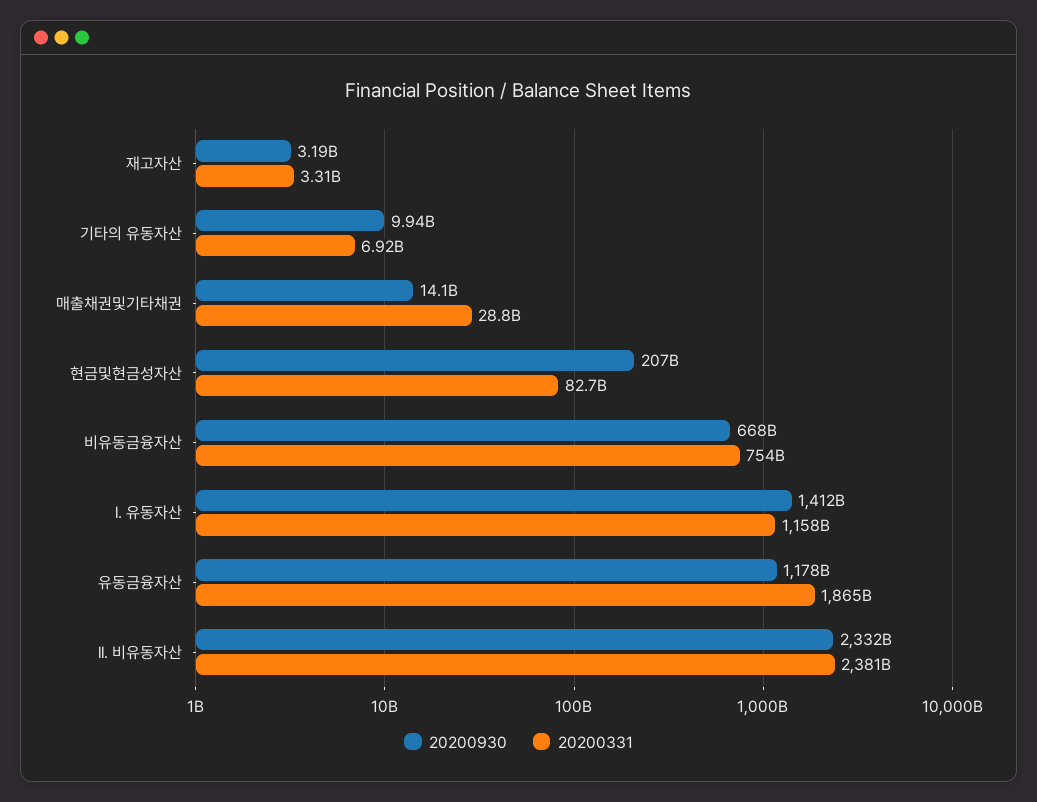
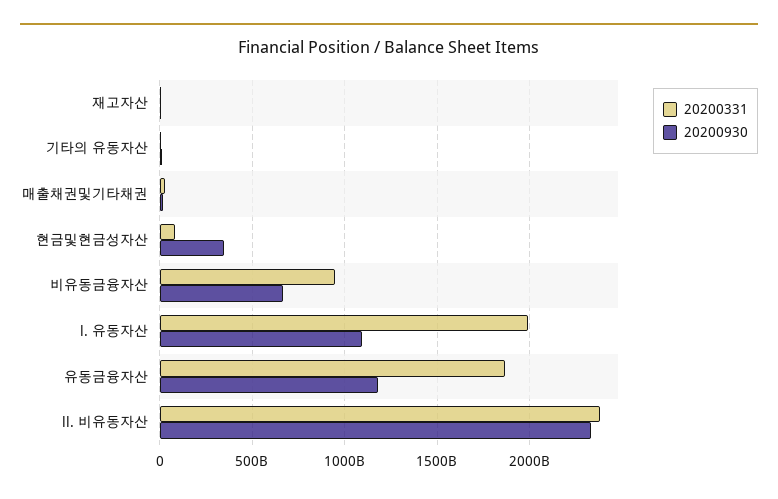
  {
    "20200930": {
      "재고자산": 3190000000,
      "기타의 유동자산": 9940000000,
      "매출채권및기타채권": 14100000000,
-     "현금및현금성자산": 207000000000,
+     "현금및현금성자산": 350000000000,
      "비유동금융자산": 668000000000,
-     "l. 유동자산": 1412000000000,
+     "l. 유동자산": 1100000000000,
      "유동금융자산": 1178000000000,
      "ll. 비유동자산": 2332000000000
    },
    "20200331": {
      "재고자산": 3310000000,
      "기타의 유동자산": 6920000000,
      "매출채권및기타채권": 28800000000,
      "현금및현금성자산": 82700000000,
-     "비유동금융자산": 754000000000,
+     "비유동금융자산": 950000000000,
-     "l. 유동자산": 1158000000000,
+     "l. 유동자산": 2000000000000,
      "유동금융자산": 1865000000000,
      "ll. 비유동자산": 2381000000000
    }
  }

